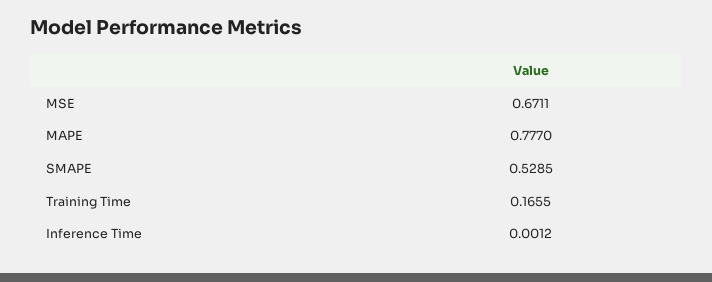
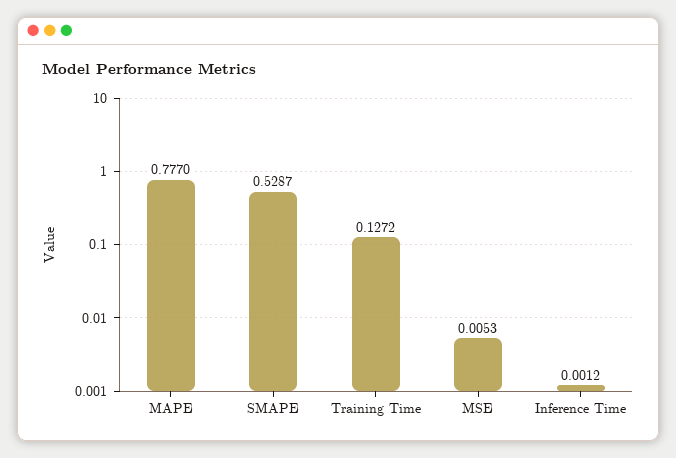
  {
-   "MSE": 0.6711,
+   "MSE": 0.0053,
    "MAPE": 0.777,
-   "SMAPE": 0.5285,
+   "SMAPE": 0.5287,
-   "Training Time": 0.1655,
+   "Training Time": 0.1272,
    "Inference Time": 0.0012
  }

